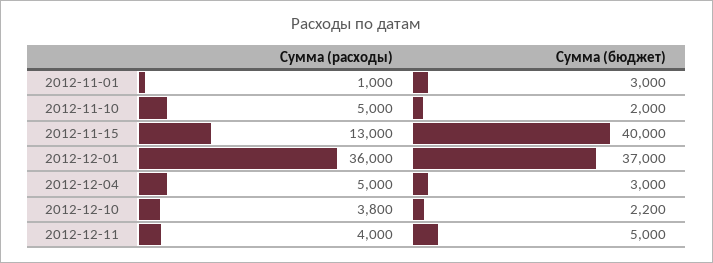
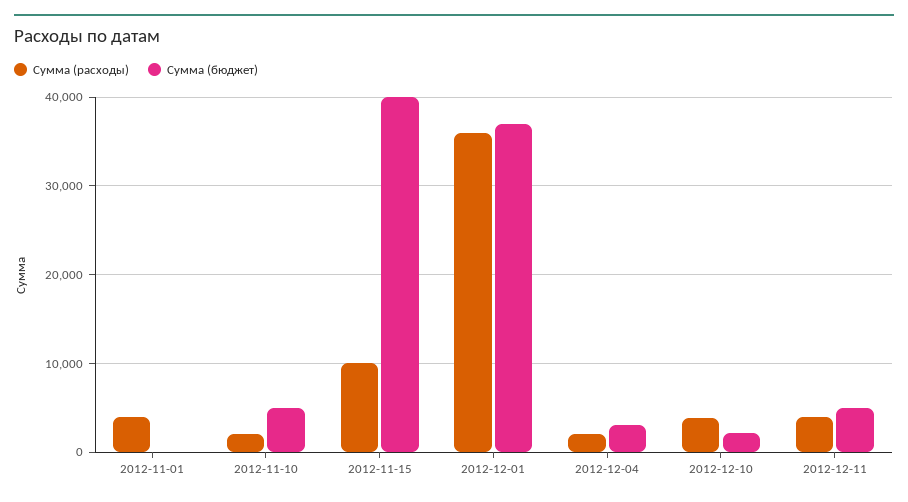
  {
    "Сумма (расходы)": {
-     "2012-11-01": 1000,
+     "2012-11-01": 4000,
-     "2012-11-10": 5000,
+     "2012-11-10": 2000,
-     "2012-11-15": 13000,
+     "2012-11-15": 10000,
      "2012-12-01": 36000,
-     "2012-12-04": 5000,
+     "2012-12-04": 2000,
      "2012-12-10": 3800,
      "2012-12-11": 4000
    },
    "Сумма (бюджет)": {
-     "2012-11-01": 3000,
+     "2012-11-01": 0,
-     "2012-11-10": 2000,
+     "2012-11-10": 5000,
      "2012-11-15": 40000,
      "2012-12-01": 37000,
      "2012-12-04": 3000,
      "2012-12-10": 2200,
      "2012-12-11": 5000
    }
  }

